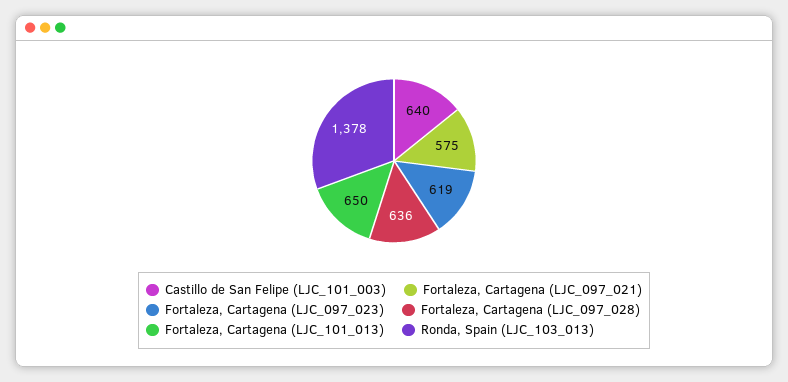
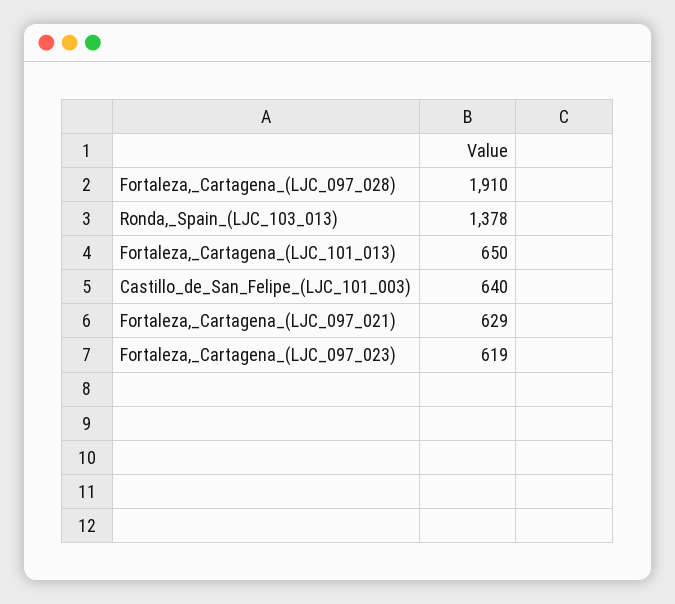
  {
    "Castillo de San Felipe (LJC_101_003)": 640,
-   "Fortaleza, Cartagena (LJC_097_021)": 575,
+   "Fortaleza, Cartagena (LJC_097_021)": 629,
    "Fortaleza, Cartagena (LJC_097_023)": 619,
-   "Fortaleza, Cartagena (LJC_097_028)": 636,
+   "Fortaleza, Cartagena (LJC_097_028)": 1910,
    "Fortaleza, Cartagena (LJC_101_013)": 650,
    "Ronda, Spain (LJC_103_013)": 1378
  }

